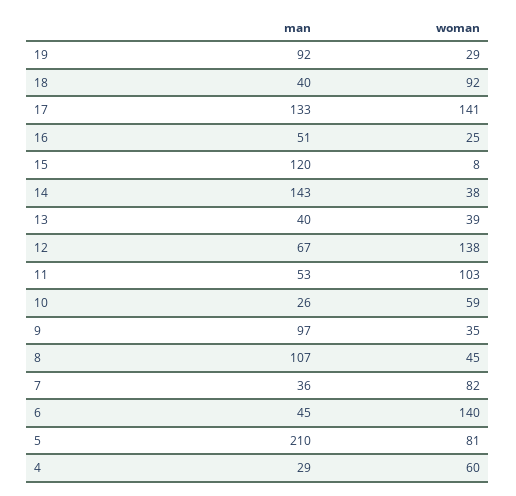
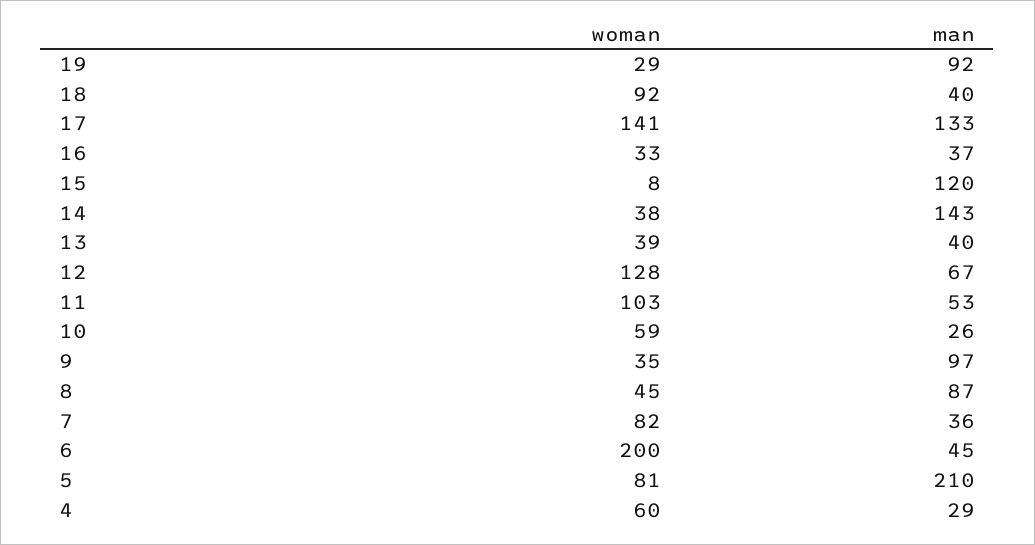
  {
    "man": {
      "19": 92,
      "18": 40,
      "17": 133,
-     "16": 51,
+     "16": 37,
      "15": 120,
      "14": 143,
      "13": 40,
      "12": 67,
      "11": 53,
      "10": 26,
      "9": 97,
-     "8": 107,
+     "8": 87,
      "7": 36,
      "6": 45,
      "5": 210,
      "4": 29
    },
    "woman": {
      "19": 29,
      "18": 92,
      "17": 141,
-     "16": 25,
+     "16": 33,
      "15": 8,
      "14": 38,
      "13": 39,
-     "12": 138,
+     "12": 128,
      "11": 103,
      "10": 59,
      "9": 35,
      "8": 45,
      "7": 82,
-     "6": 140,
+     "6": 200,
      "5": 81,
      "4": 60
    }
  }

